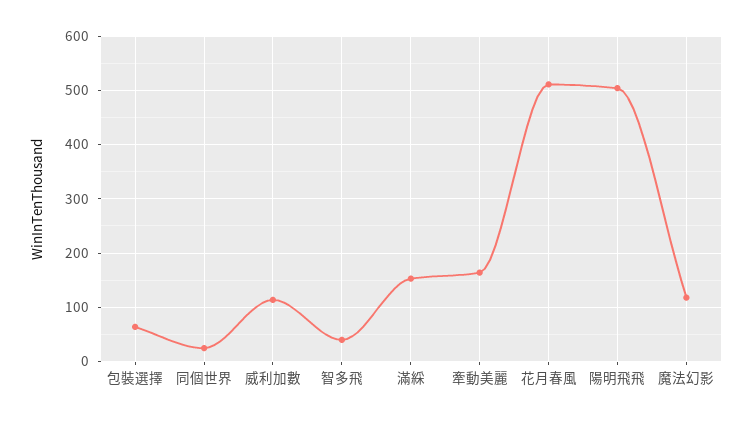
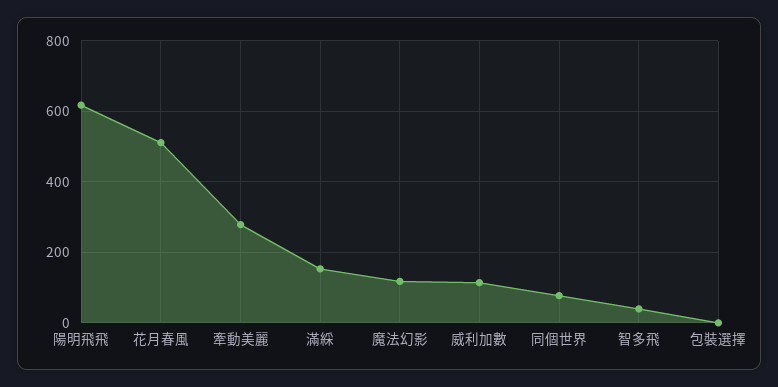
  {
-   "包裝選擇": 60,
+   "包裝選擇": 0,
-   "同個世界": 20,
+   "同個世界": 80,
    "威利加數": 120,
    "智多飛": 40,
    "滿綵": 160,
-   "牽動美麗": 160,
+   "牽動美麗": 280,
    "花月春風": 520,
-   "陽明飛飛": 500,
+   "陽明飛飛": 620,
    "魔法幻影": 120
  }

